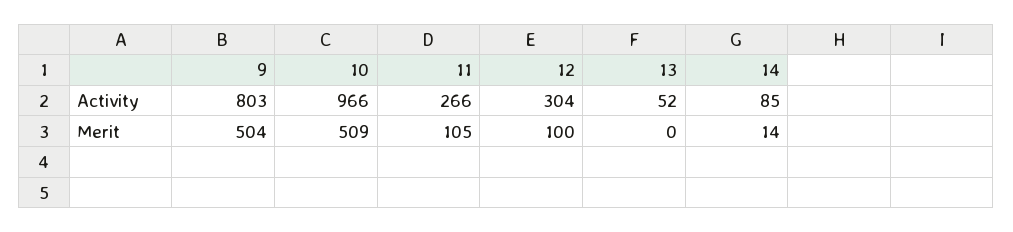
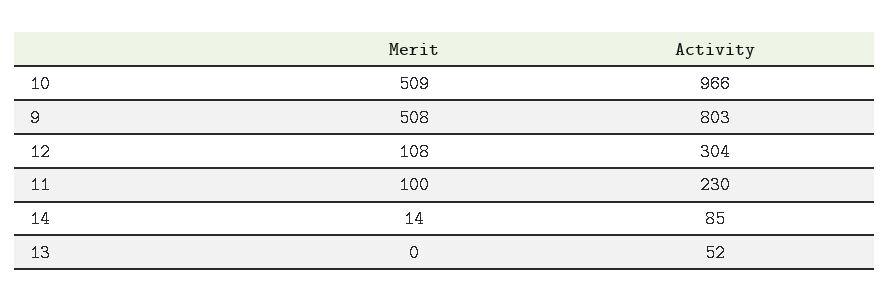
  {
    "9": {
      "Activity": 803,
-     "Merit": 504
+     "Merit": 508
    },
    "10": {
      "Activity": 966,
      "Merit": 509
    },
    "11": {
-     "Activity": 266,
+     "Activity": 230,
-     "Merit": 105
+     "Merit": 100
    },
    "12": {
      "Activity": 304,
-     "Merit": 100
+     "Merit": 108
    },
    "13": {
      "Activity": 52,
      "Merit": 0
    },
    "14": {
      "Activity": 85,
      "Merit": 14
    }
  }

